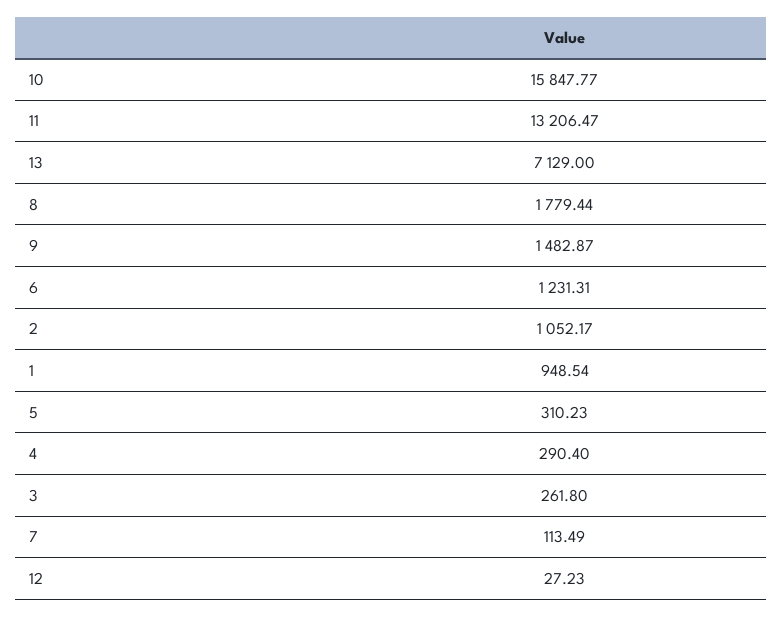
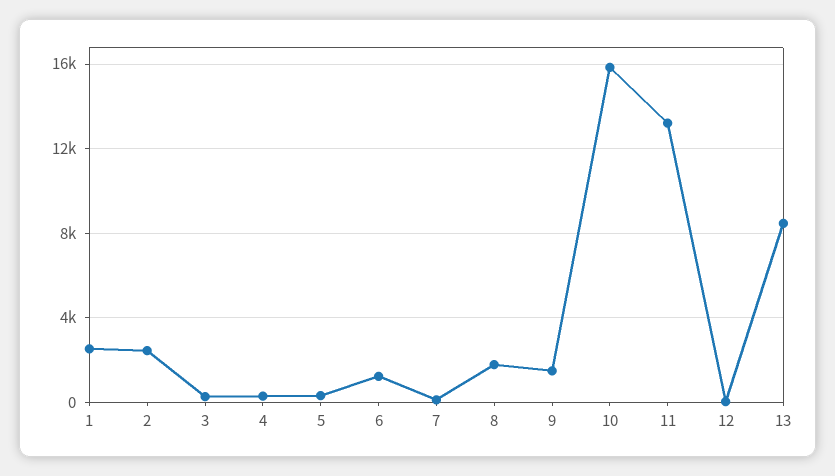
  {
    "10": 15847.77,
    "11": 13206.47,
-   "13": 7129,
+   "13": 8500,
    "8": 1779.44,
    "9": 1482.87,
    "6": 1231.31,
-   "2": 1052.17,
+   "2": 2500,
-   "1": 948.54,
+   "1": 2500,
    "5": 310.23,
    "4": 290.4,
    "3": 261.8,
    "7": 113.49,
    "12": 27.23
  }

